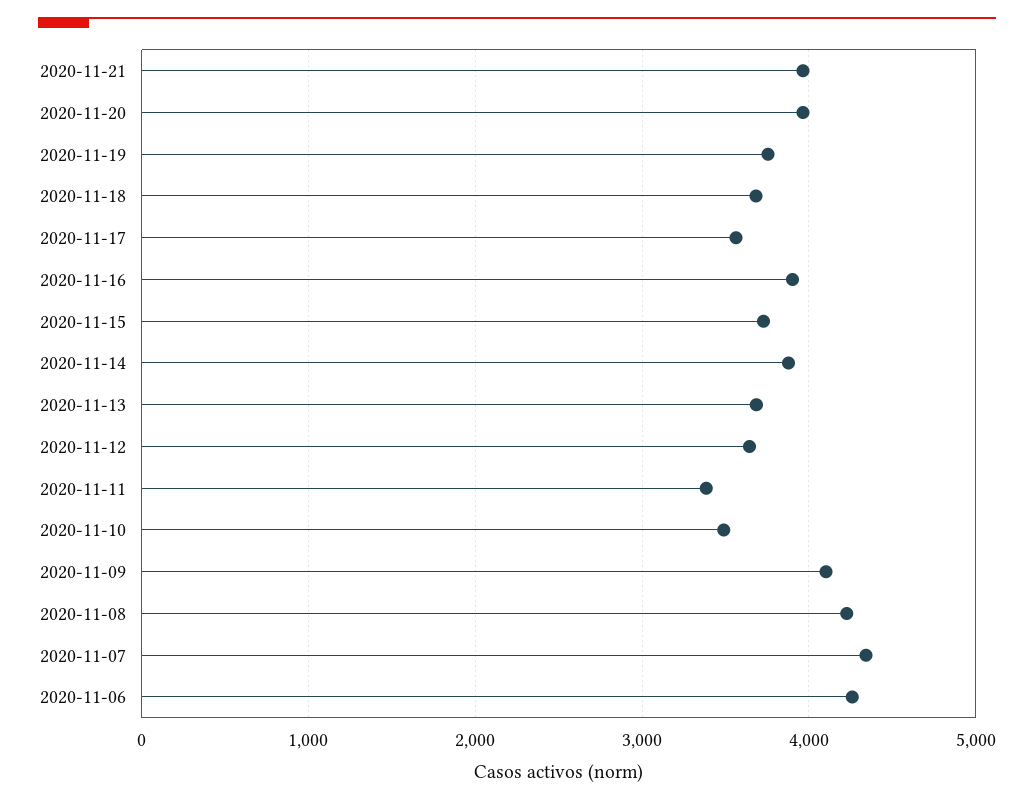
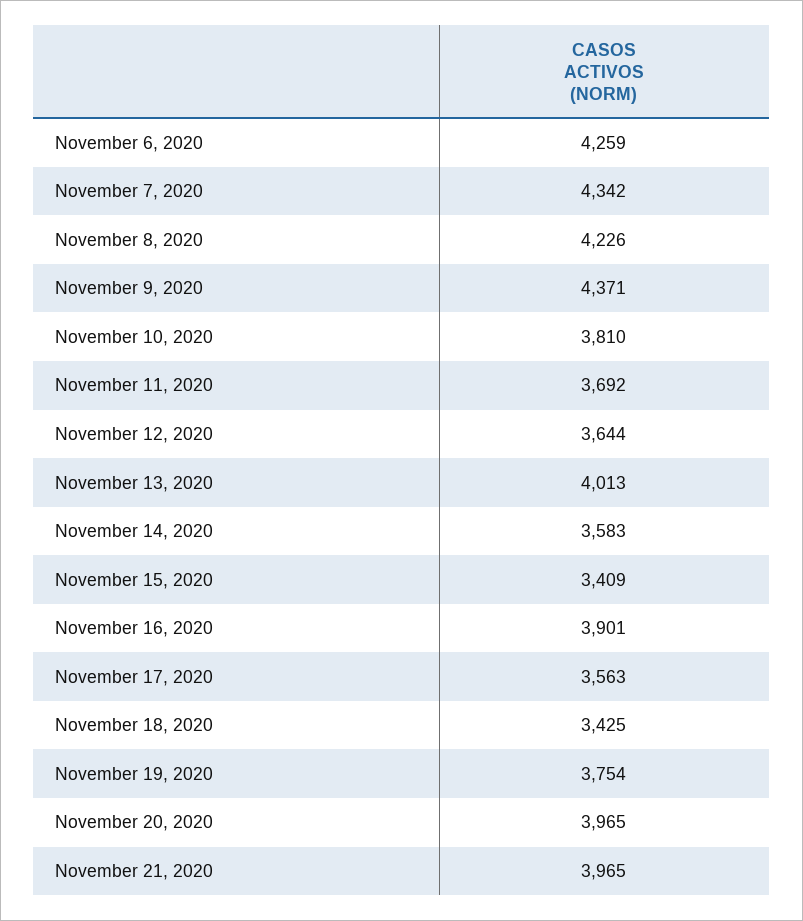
  {
    "2020-11-21": 3965,
    "2020-11-20": 3965,
    "2020-11-19": 3754,
-   "2020-11-18": 3700,
+   "2020-11-18": 3425,
    "2020-11-17": 3563,
    "2020-11-16": 3901,
-   "2020-11-15": 3700,
+   "2020-11-15": 3409,
-   "2020-11-14": 3900,
+   "2020-11-14": 3583,
-   "2020-11-13": 3700,
+   "2020-11-13": 4013,
    "2020-11-12": 3644,
-   "2020-11-11": 3400,
+   "2020-11-11": 3692,
-   "2020-11-10": 3500,
+   "2020-11-10": 3810,
-   "2020-11-09": 4100,
+   "2020-11-09": 4371,
    "2020-11-08": 4226,
    "2020-11-07": 4342,
    "2020-11-06": 4259
  }

